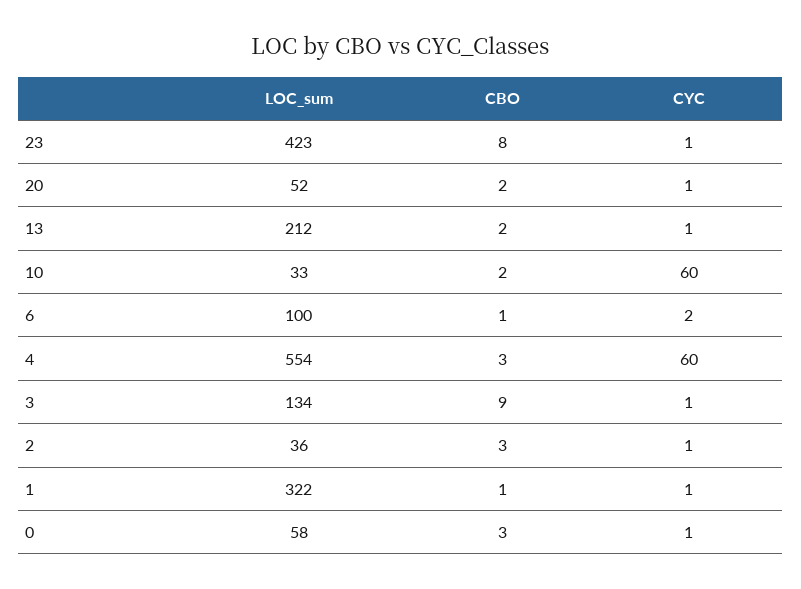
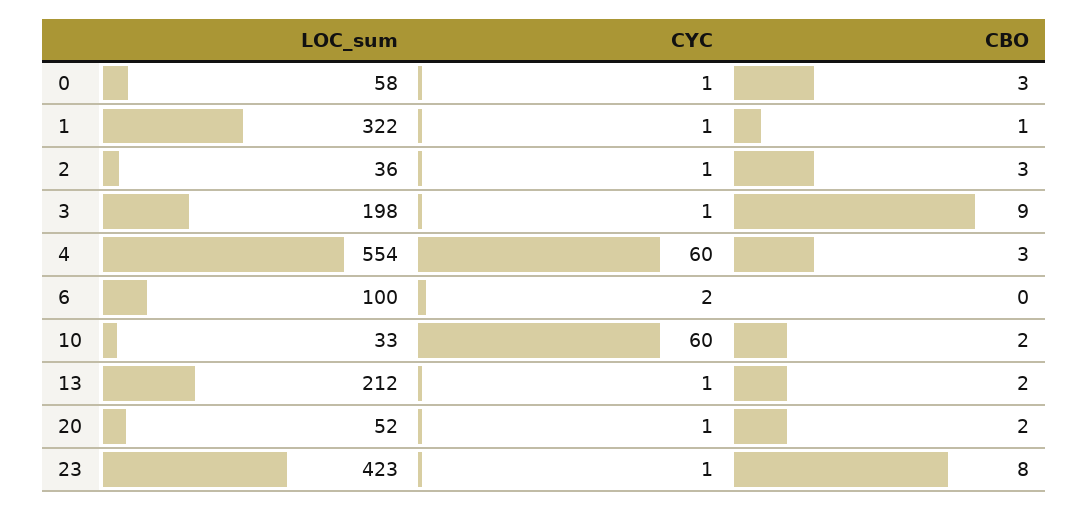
  {
    "LOC_sum": {
      "23": 423,
      "20": 52,
      "13": 212,
      "10": 33,
      "6": 100,
      "4": 554,
-     "3": 134,
+     "3": 198,
      "2": 36,
      "1": 322,
      "0": 58
    },
    "CBO": {
      "23": 8,
      "20": 2,
      "13": 2,
      "10": 2,
-     "6": 1,
+     "6": 0,
      "4": 3,
      "3": 9,
      "2": 3,
      "1": 1,
      "0": 3
    },
    "CYC": {
      "23": 1,
      "20": 1,
      "13": 1,
      "10": 60,
      "6": 2,
      "4": 60,
      "3": 1,
      "2": 1,
      "1": 1,
      "0": 1
    }
  }

